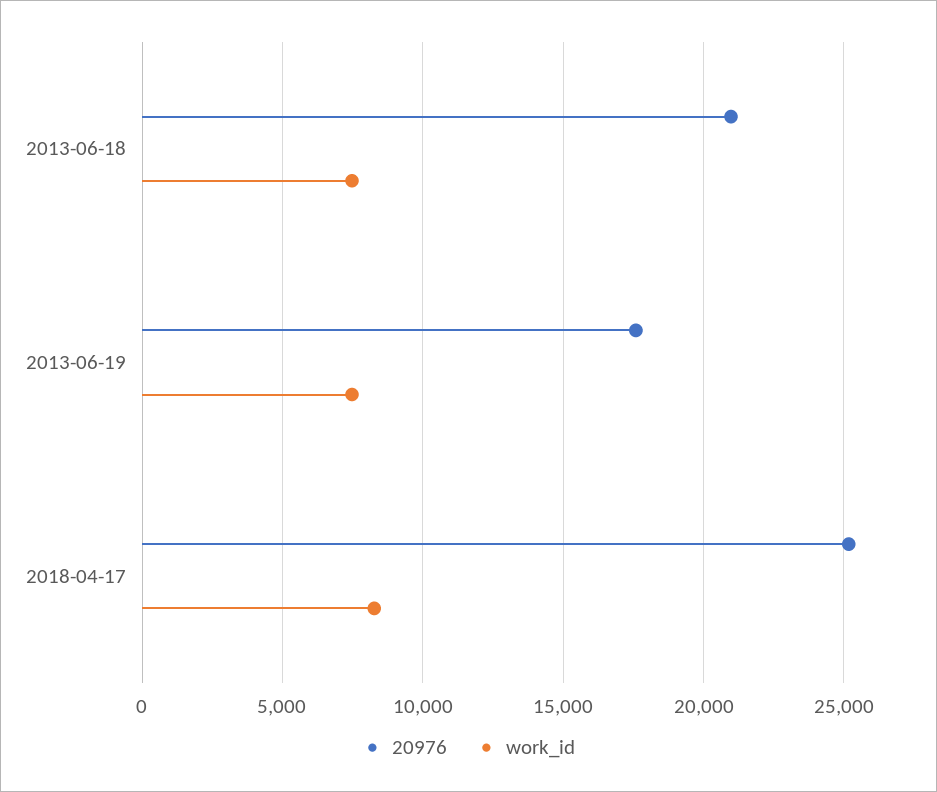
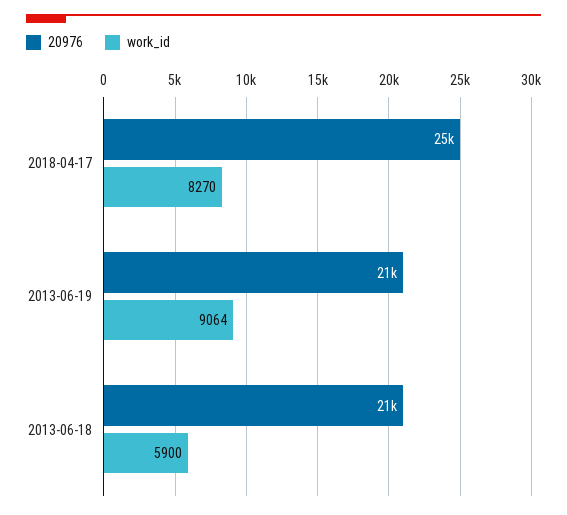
  {
    "20976": {
      "2013-06-18": 21000,
-     "2013-06-19": 17500,
+     "2013-06-19": 21000,
      "2018-04-17": 25000
    },
    "work_id": {
-     "2013-06-18": 7500,
+     "2013-06-18": 5900,
-     "2013-06-19": 7500,
+     "2013-06-19": 9064,
      "2018-04-17": 8270
    }
  }

